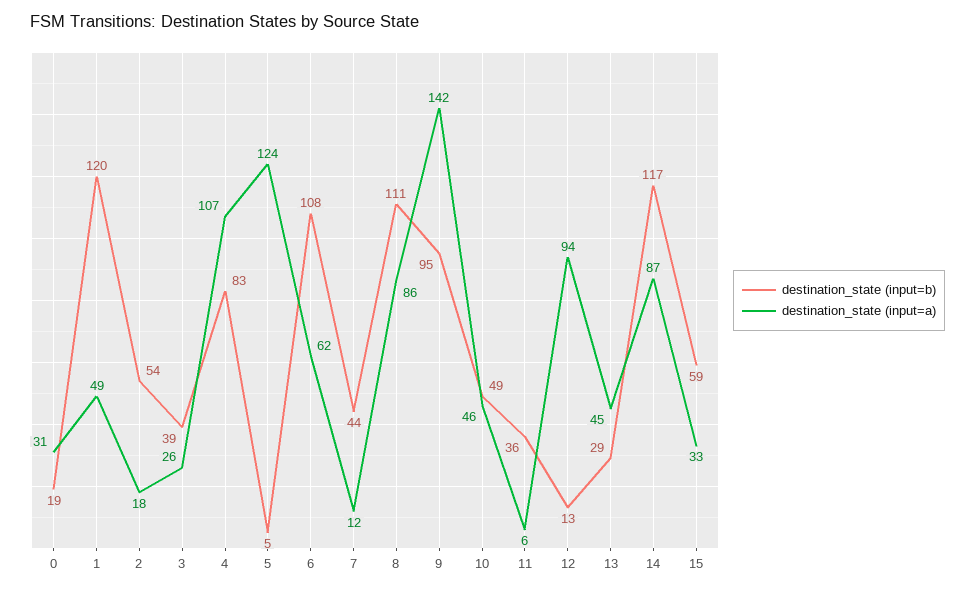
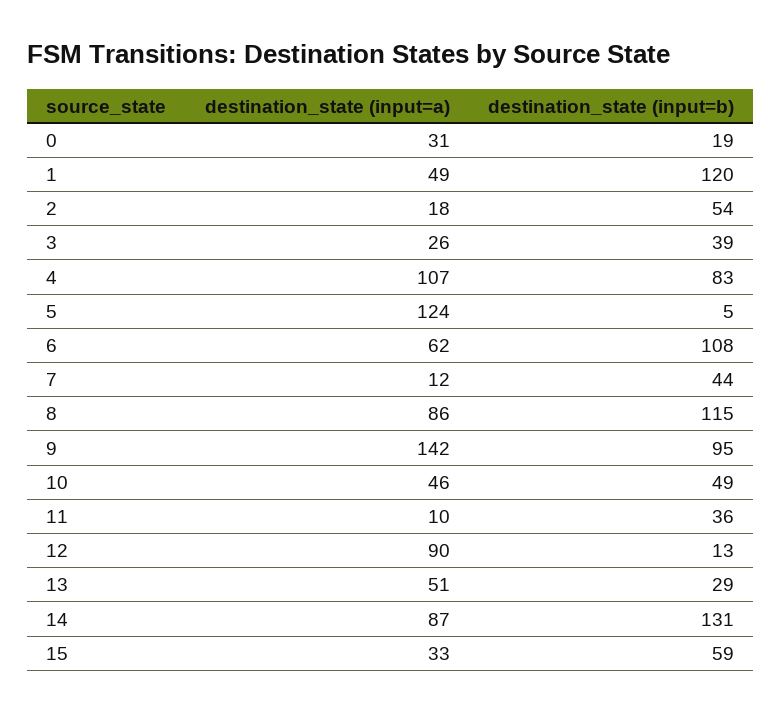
  {
    "destination_state (input=b)": {
      "0": 19,
      "1": 120,
      "2": 54,
      "3": 39,
      "4": 83,
      "5": 5,
      "6": 108,
      "7": 44,
-     "8": 111,
+     "8": 115,
      "9": 95,
      "10": 49,
      "11": 36,
      "12": 13,
      "13": 29,
-     "14": 117,
+     "14": 131,
      "15": 59
    },
    "destination_state (input=a)": {
      "0": 31,
      "1": 49,
      "2": 18,
      "3": 26,
      "4": 107,
      "5": 124,
      "6": 62,
      "7": 12,
      "8": 86,
      "9": 142,
      "10": 46,
-     "11": 6,
+     "11": 10,
-     "12": 94,
+     "12": 90,
-     "13": 45,
+     "13": 51,
      "14": 87,
      "15": 33
    }
  }

